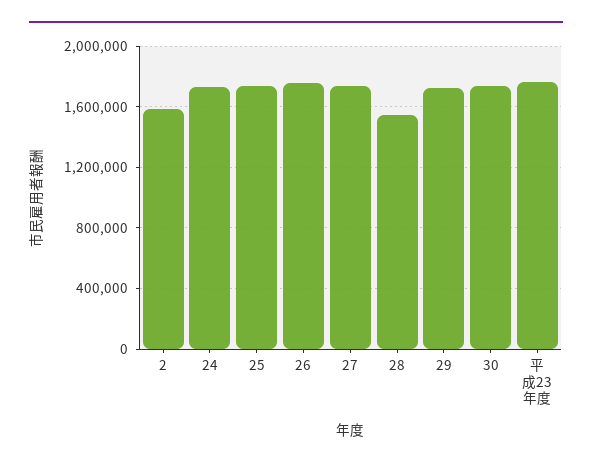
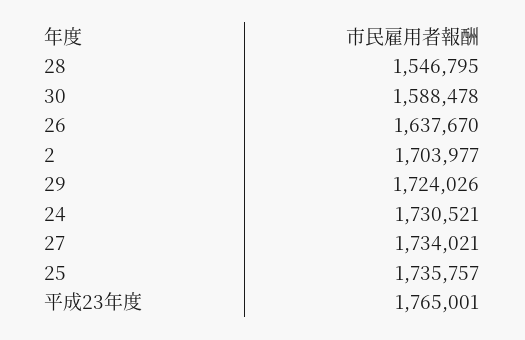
  {
-   "2": 1600000,
+   "2": 1703977,
    "24": 1730521,
    "25": 1735757,
-   "26": 1750000,
+   "26": 1637670,
    "27": 1734021,
    "28": 1546795,
    "29": 1724026,
-   "30": 1750000,
+   "30": 1588478,
    "平成23年度": 1765001
  }

